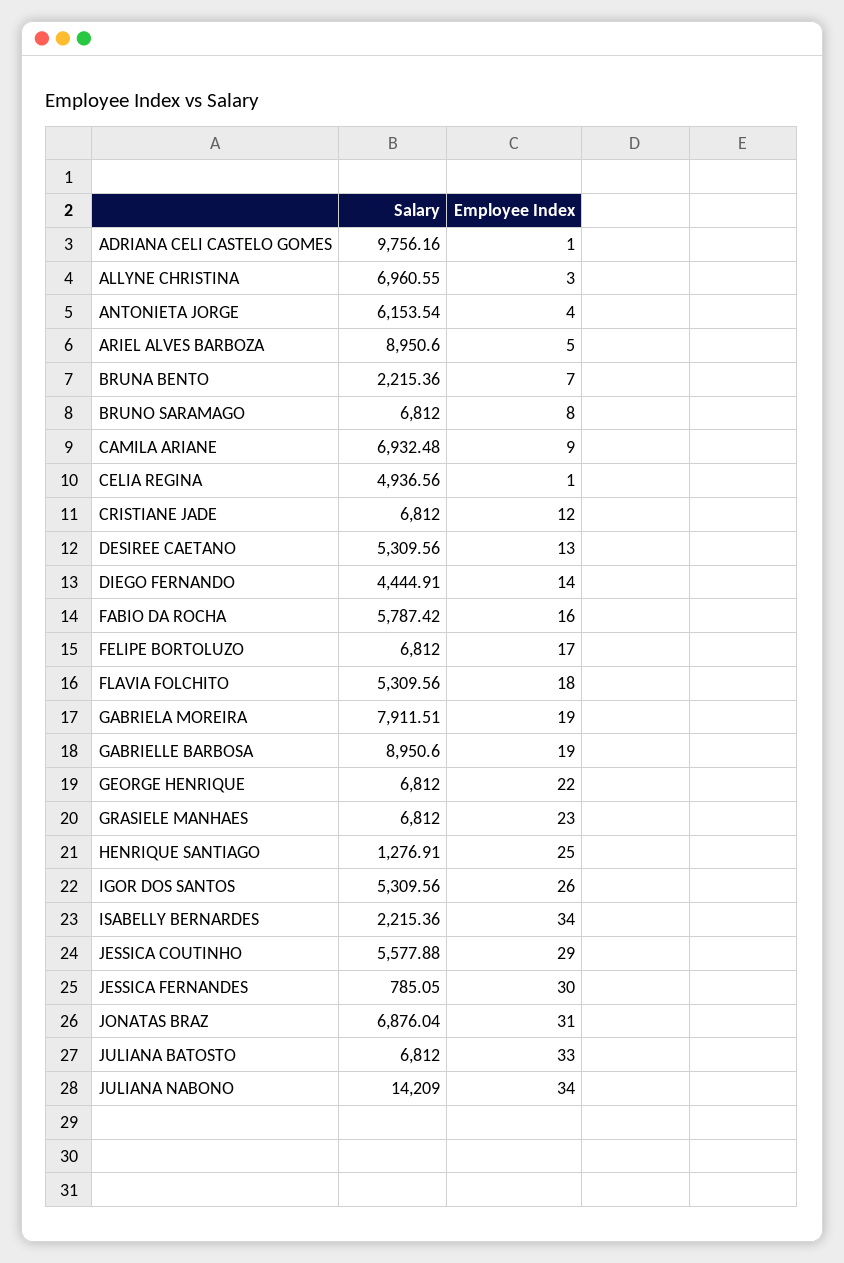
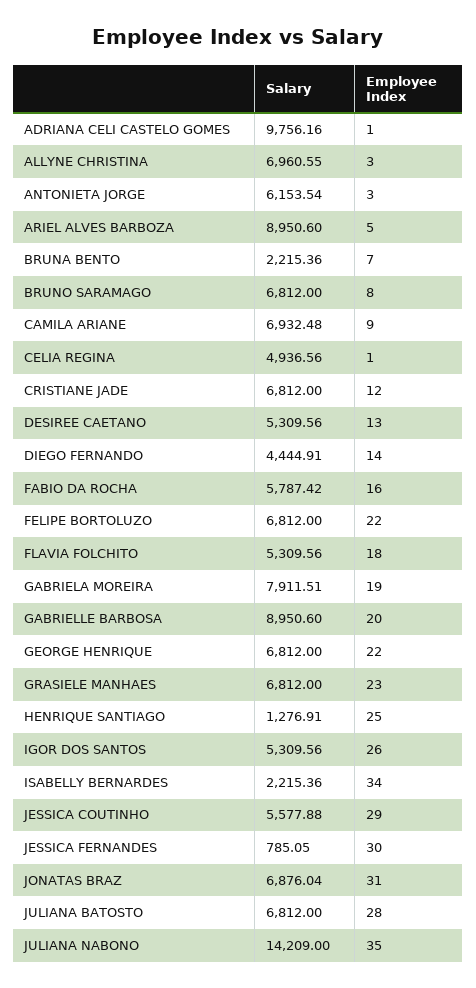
  {
    "Salary": {
      "ADRIANA CELI CASTELO GOMES": 9756.16,
      "ALLYNE CHRISTINA": 6960.55,
      "ANTONIETA JORGE": 6153.54,
      "ARIEL ALVES BARBOZA": 8950.6,
      "BRUNA BENTO": 2215.36,
      "BRUNO SARAMAGO": 6812,
      "CAMILA ARIANE": 6932.48,
      "CELIA REGINA": 4936.56,
      "CRISTIANE JADE": 6812,
      "DESIREE CAETANO": 5309.56,
      "DIEGO FERNANDO": 4444.91,
      "FABIO DA ROCHA": 5787.42,
      "FELIPE BORTOLUZO": 6812,
      "FLAVIA FOLCHITO": 5309.56,
      "GABRIELA MOREIRA": 7911.51,
      "GABRIELLE BARBOSA": 8950.6,
      "GEORGE HENRIQUE": 6812,
      "GRASIELE MANHAES": 6812,
      "HENRIQUE SANTIAGO": 1276.91,
      "IGOR DOS SANTOS": 5309.56,
      "ISABELLY BERNARDES": 2215.36,
      "JESSICA COUTINHO": 5577.88,
      "JESSICA FERNANDES": 785.05,
      "JONATAS BRAZ": 6876.04,
      "JULIANA BATOSTO": 6812,
      "JULIANA NABONO": 14209
    },
    "Employee Index": {
      "ADRIANA CELI CASTELO GOMES": 1,
      "ALLYNE CHRISTINA": 3,
-     "ANTONIETA JORGE": 4,
+     "ANTONIETA JORGE": 3,
      "ARIEL ALVES BARBOZA": 5,
      "BRUNA BENTO": 7,
      "BRUNO SARAMAGO": 8,
      "CAMILA ARIANE": 9,
      "CELIA REGINA": 1,
      "CRISTIANE JADE": 12,
      "DESIREE CAETANO": 13,
      "DIEGO FERNANDO": 14,
      "FABIO DA ROCHA": 16,
-     "FELIPE BORTOLUZO": 17,
+     "FELIPE BORTOLUZO": 22,
      "FLAVIA FOLCHITO": 18,
      "GABRIELA MOREIRA": 19,
-     "GABRIELLE BARBOSA": 19,
+     "GABRIELLE BARBOSA": 20,
      "GEORGE HENRIQUE": 22,
      "GRASIELE MANHAES": 23,
      "HENRIQUE SANTIAGO": 25,
      "IGOR DOS SANTOS": 26,
      "ISABELLY BERNARDES": 34,
      "JESSICA COUTINHO": 29,
      "JESSICA FERNANDES": 30,
      "JONATAS BRAZ": 31,
-     "JULIANA BATOSTO": 33,
+     "JULIANA BATOSTO": 28,
-     "JULIANA NABONO": 34
+     "JULIANA NABONO": 35
    }
  }

